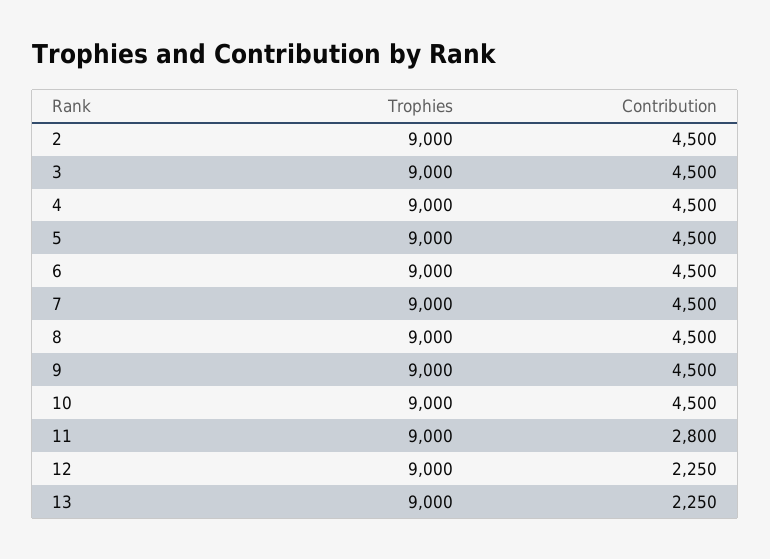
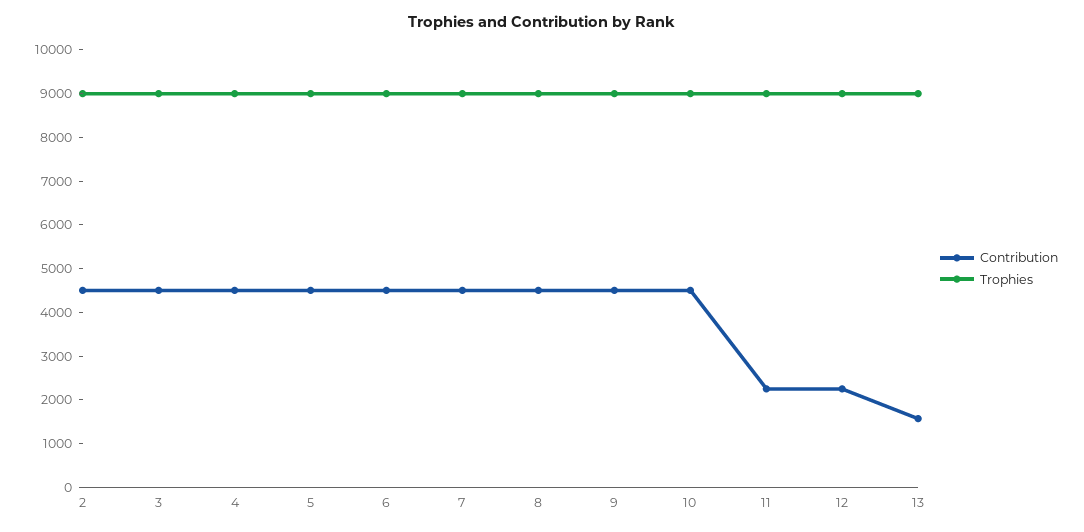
  {
    "Trophies": {
      "2": 9000,
      "3": 9000,
      "4": 9000,
      "5": 9000,
      "6": 9000,
      "7": 9000,
      "8": 9000,
      "9": 9000,
      "10": 9000,
      "11": 9000,
      "12": 9000,
      "13": 9000
    },
    "Contribution": {
      "2": 4500,
      "3": 4500,
      "4": 4500,
      "5": 4500,
      "6": 4500,
      "7": 4500,
      "8": 4500,
      "9": 4500,
      "10": 4500,
-     "11": 2800,
+     "11": 2200,
      "12": 2250,
-     "13": 2250
+     "13": 1600
    }
  }

